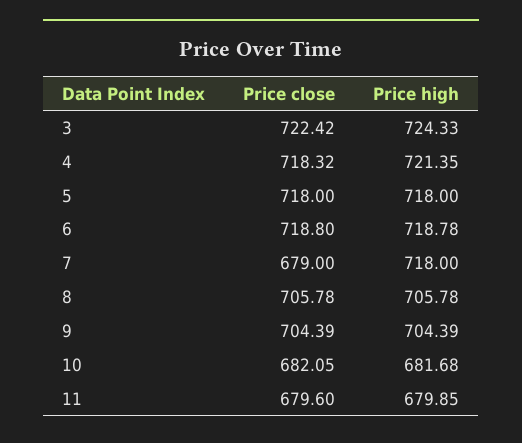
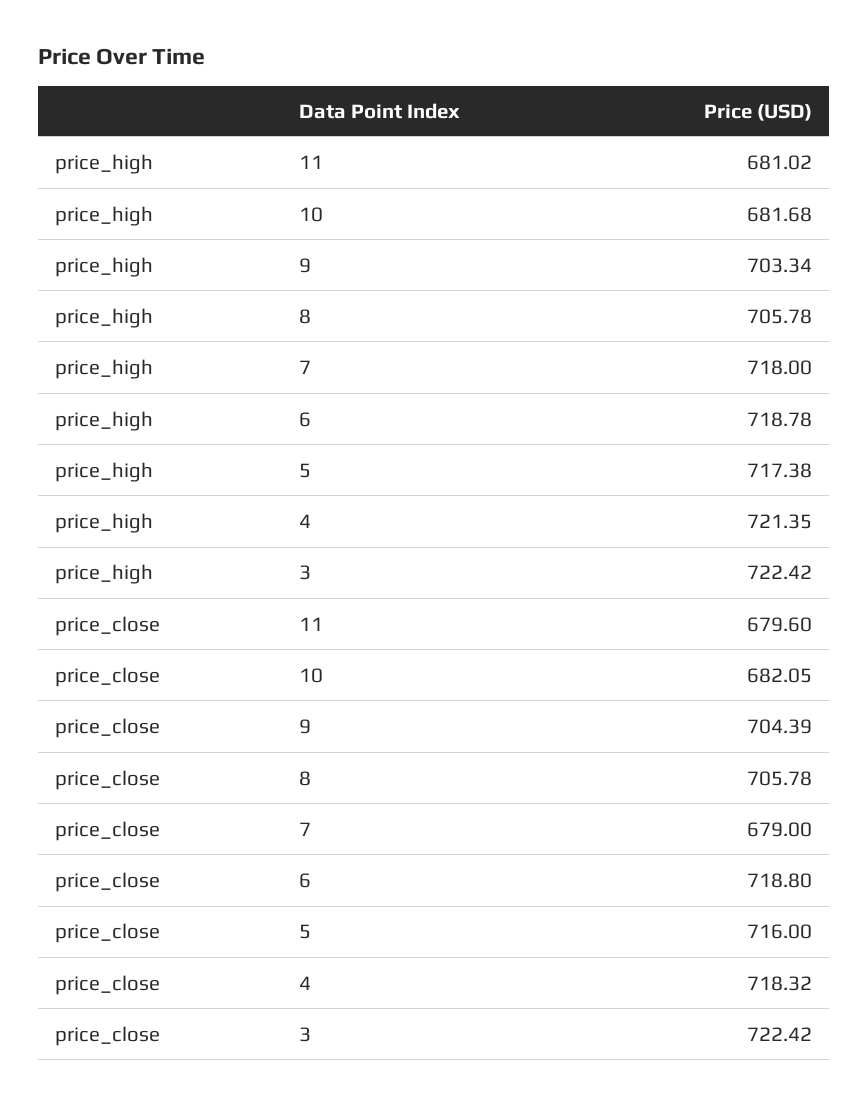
  {
    "Price close": {
      "3": 722.42,
      "4": 718.32,
-     "5": 718,
+     "5": 716,
      "6": 718.8,
      "7": 679,
      "8": 705.78,
      "9": 704.39,
      "10": 682.05,
      "11": 679.6
    },
    "Price high": {
-     "3": 724.33,
+     "3": 722.42,
      "4": 721.35,
-     "5": 718,
+     "5": 717.38,
      "6": 718.78,
      "7": 718,
      "8": 705.78,
-     "9": 704.39,
+     "9": 703.34,
      "10": 681.68,
-     "11": 679.85
+     "11": 681.02
    }
  }

